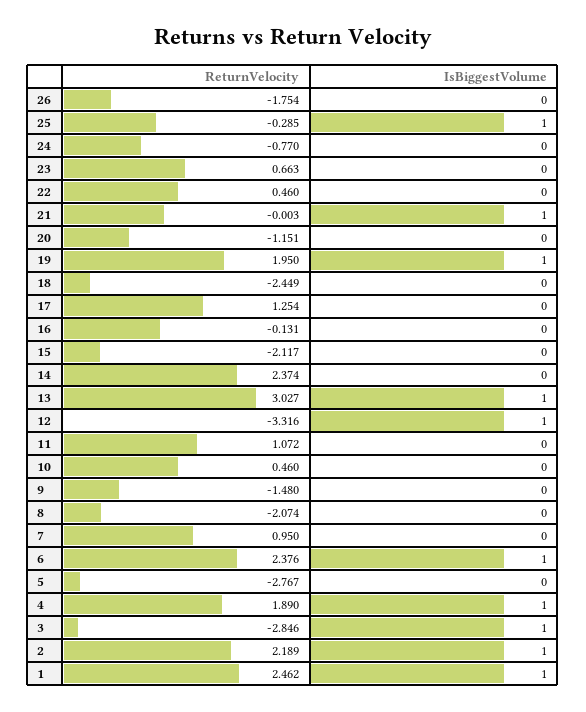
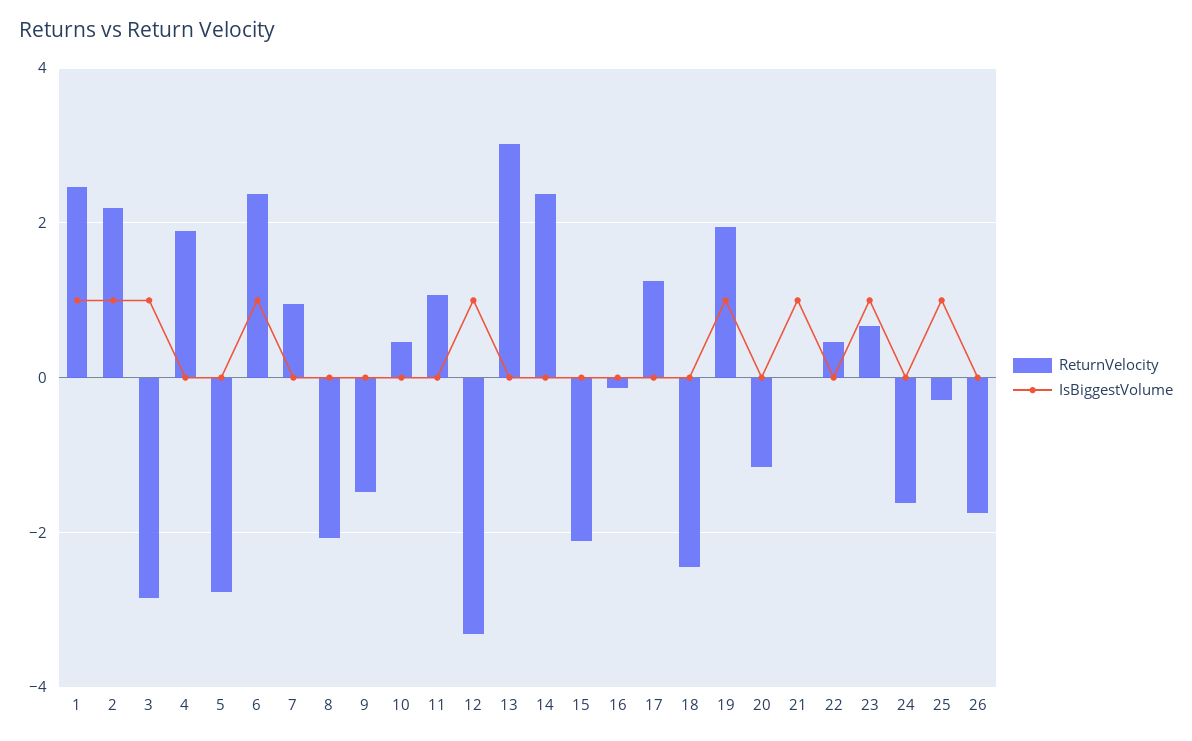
  {
    "ReturnVelocity": {
      "26": -1.754,
      "25": -0.285,
-     "24": -0.77,
+     "24": -1.6,
      "23": 0.663,
      "22": 0.46,
      "21": -0.003,
      "20": -1.151,
      "19": 1.95,
      "18": -2.449,
      "17": 1.254,
      "16": -0.131,
      "15": -2.117,
      "14": 2.374,
      "13": 3.027,
      "12": -3.316,
      "11": 1.072,
      "10": 0.46,
      "9": -1.48,
      "8": -2.074,
      "7": 0.95,
      "6": 2.376,
      "5": -2.767,
      "4": 1.89,
      "3": -2.846,
      "2": 2.189,
      "1": 2.462
    },
    "IsBiggestVolume": {
      "26": 0,
      "25": 1,
      "24": 0,
-     "23": 0,
+     "23": 1,
      "22": 0,
      "21": 1,
      "20": 0,
      "19": 1,
      "18": 0,
      "17": 0,
      "16": 0,
      "15": 0,
      "14": 0,
-     "13": 1,
+     "13": 0,
      "12": 1,
      "11": 0,
      "10": 0,
      "9": 0,
      "8": 0,
      "7": 0,
      "6": 1,
      "5": 0,
-     "4": 1,
+     "4": 0,
      "3": 1,
      "2": 1,
      "1": 1
    }
  }

